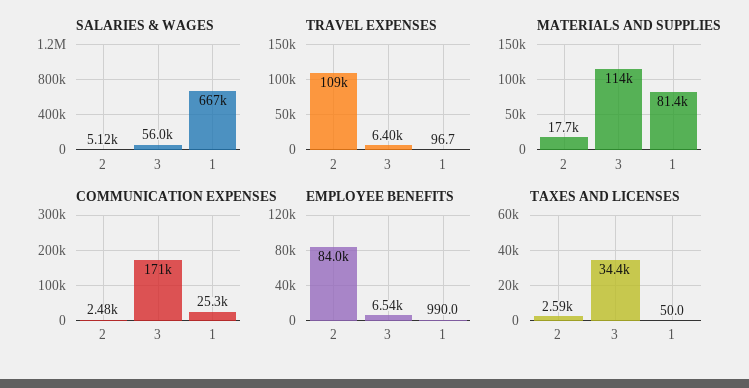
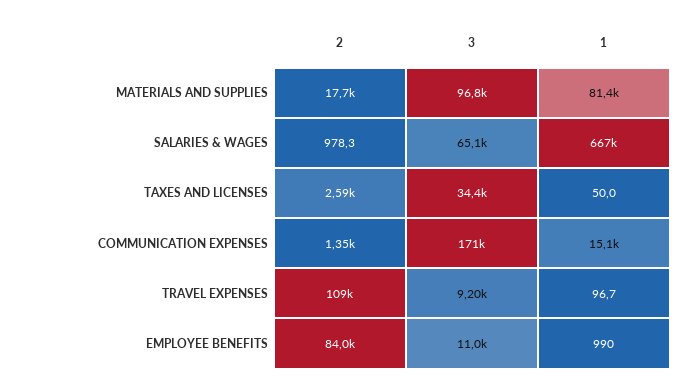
  {
    "SALARIES & WAGES": {
-     "2": 5120,
+     "2": 978.3,
-     "3": 56000,
+     "3": 65100,
      "1": 667000
    },
    "TRAVEL EXPENSES": {
      "2": 109000,
-     "3": 6400,
+     "3": 9200,
      "1": 96.7
    },
    "MATERIALS AND SUPPLIES": {
      "2": 17700,
-     "3": 114000,
+     "3": 96800,
      "1": 81400
    },
    "COMMUNICATION EXPENSES": {
-     "2": 2480,
+     "2": 1350,
      "3": 171000,
-     "1": 25300
+     "1": 15100
    },
    "EMPLOYEE BENEFITS": {
      "2": 84000,
-     "3": 6540,
+     "3": 11000,
      "1": 990
    },
    "TAXES AND LICENSES": {
      "2": 2590,
      "3": 34400,
      "1": 50
    }
  }

